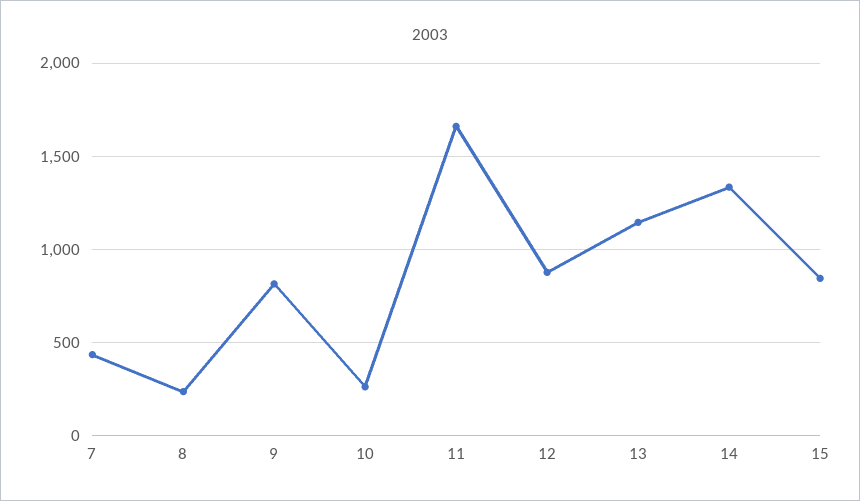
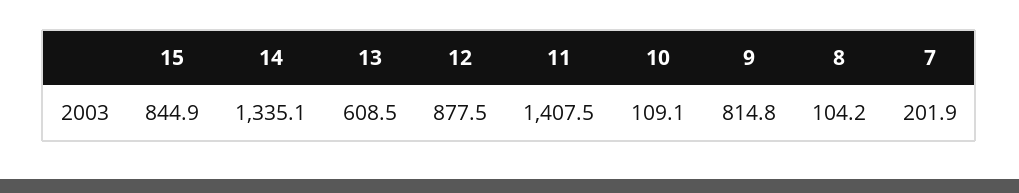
  {
-   "7": 450,
+   "7": 201.9,
-   "8": 250,
+   "8": 104.2,
    "9": 814.8,
-   "10": 250,
+   "10": 109.1,
-   "11": 1650,
+   "11": 1407.5,
    "12": 877.5,
-   "13": 1150,
+   "13": 608.5,
    "14": 1335.1,
    "15": 844.9
  }

